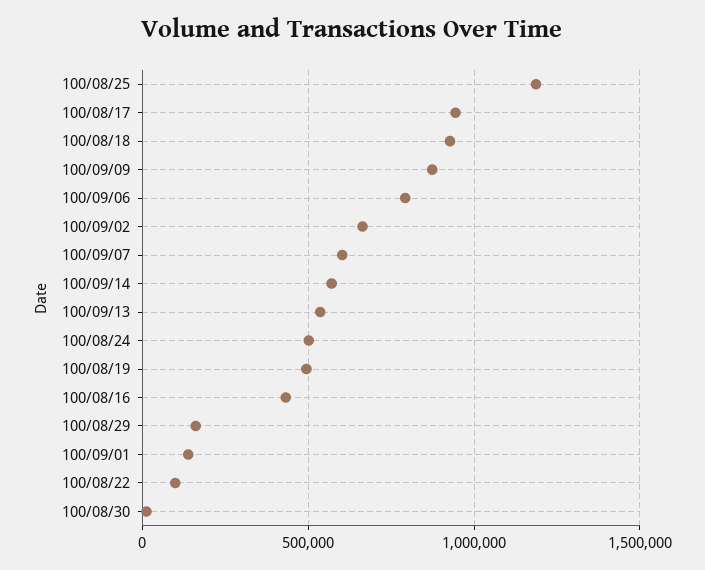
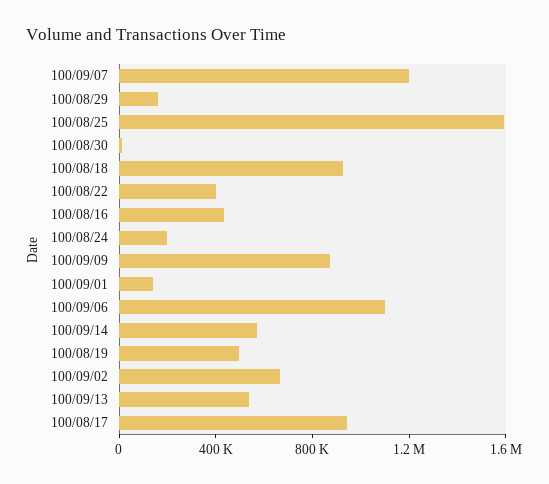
  {
-   "100/08/25": 1200000,
+   "100/08/25": 1600000,
    "100/08/17": 950000,
    "100/08/18": 950000,
    "100/09/09": 850000,
-   "100/09/06": 800000,
+   "100/09/06": 1100000,
    "100/09/02": 650000,
-   "100/09/07": 600000,
+   "100/09/07": 1200000,
    "100/09/14": 550000,
    "100/09/13": 550000,
-   "100/08/24": 500000,
+   "100/08/24": 200000,
    "100/08/19": 500000,
    "100/08/16": 450000,
    "100/08/29": 150000,
    "100/09/01": 150000,
-   "100/08/22": 100000,
+   "100/08/22": 400000,
    "100/08/30": 0
  }

